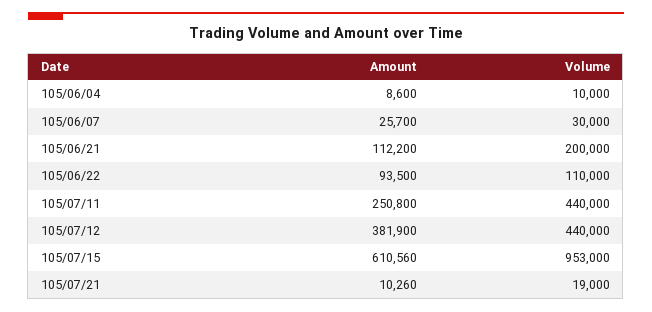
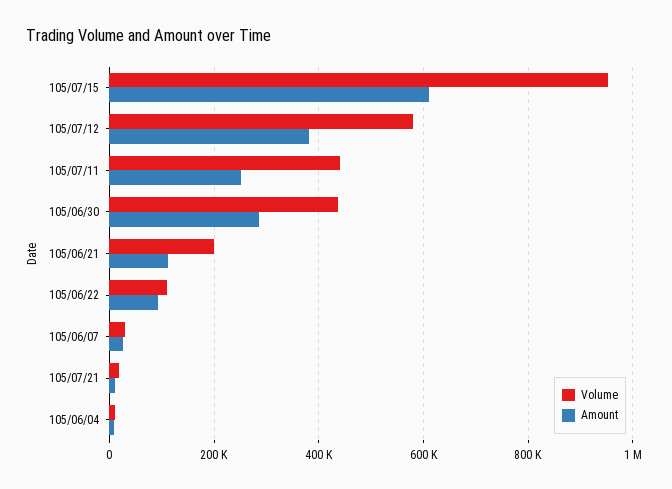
  {
    "Amount": {
      "105/06/04": 8600,
      "105/06/07": 25700,
      "105/06/21": 112200,
      "105/06/22": 93500,
      "105/07/11": 250800,
      "105/07/12": 381900,
      "105/07/15": 610560,
-     "105/07/21": 10260
+     "105/07/21": 10260,
+     "105/06/30": 280000
    },
    "Volume": {
      "105/06/04": 10000,
      "105/06/07": 30000,
      "105/06/21": 200000,
      "105/06/22": 110000,
      "105/07/11": 440000,
-     "105/07/12": 440000,
+     "105/07/12": 580000,
      "105/07/15": 953000,
-     "105/07/21": 19000
+     "105/07/21": 19000,
+     "105/06/30": 440000
    }
  }

